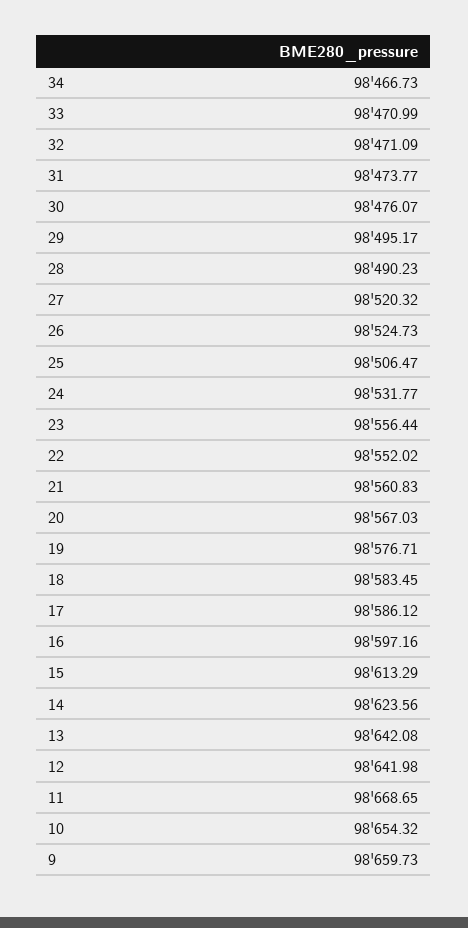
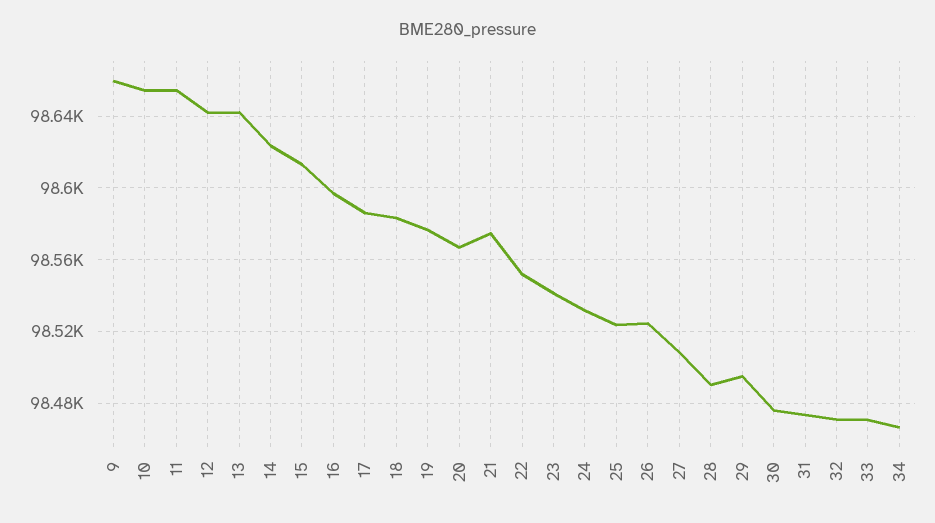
  {
    "34": 98466.73,
    "33": 98470.99,
    "32": 98471.09,
    "31": 98473.77,
    "30": 98476.07,
    "29": 98495.17,
    "28": 98490.23,
-   "27": 98520.32,
+   "27": 98510,
    "26": 98524.73,
-   "25": 98506.47,
+   "25": 98525,
    "24": 98531.77,
-   "23": 98556.44,
+   "23": 98540,
    "22": 98552.02,
-   "21": 98560.83,
+   "21": 98575,
    "20": 98567.03,
    "19": 98576.71,
    "18": 98583.45,
    "17": 98586.12,
    "16": 98597.16,
    "15": 98613.29,
    "14": 98623.56,
    "13": 98642.08,
    "12": 98641.98,
-   "11": 98668.65,
+   "11": 98655,
    "10": 98654.32,
    "9": 98659.73
  }

